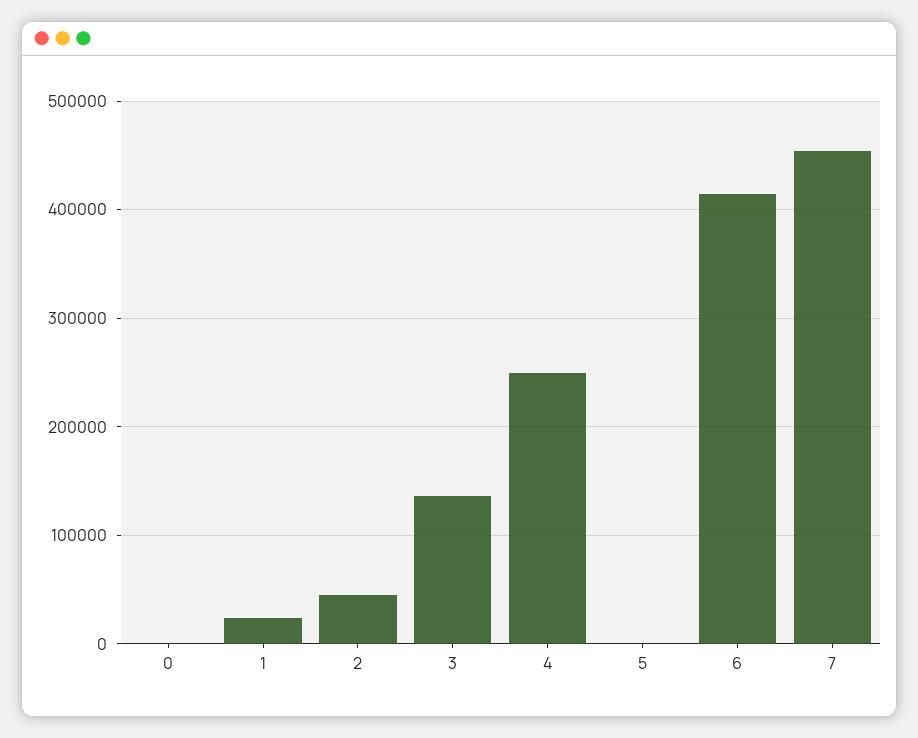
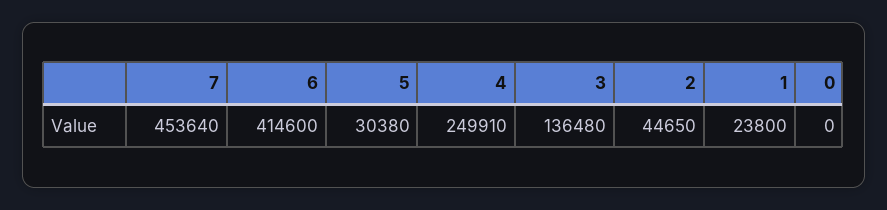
  {
    "0": 0,
    "1": 23800,
    "2": 44650,
    "3": 136480,
    "4": 249910,
-   "5": 0,
+   "5": 30380,
    "6": 414600,
    "7": 453640
  }

